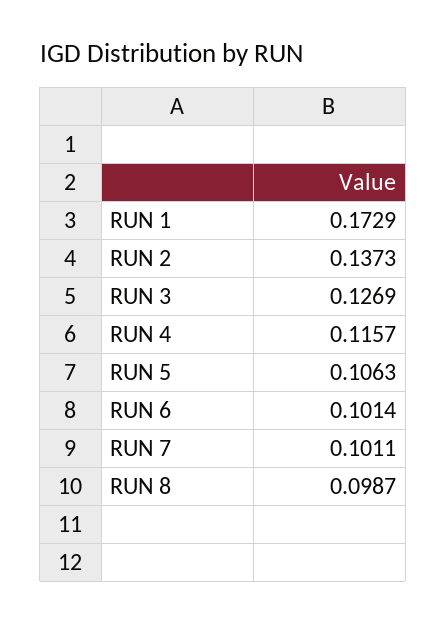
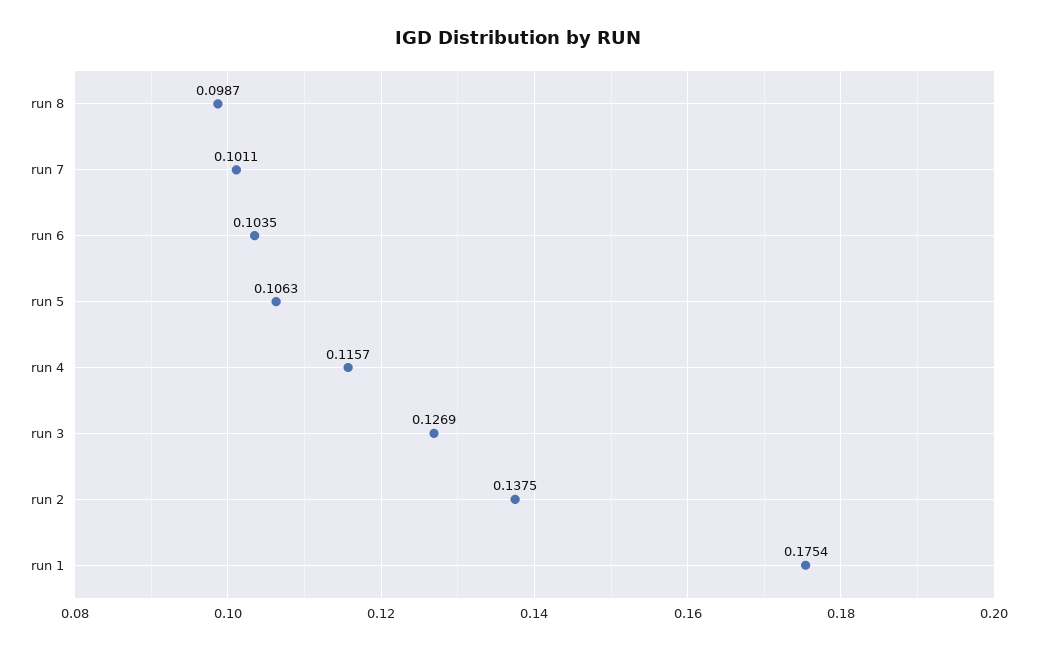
  {
-   "RUN 1": 0.1729,
+   "RUN 1": 0.1754,
-   "RUN 2": 0.1373,
+   "RUN 2": 0.1375,
    "RUN 3": 0.1269,
    "RUN 4": 0.1157,
    "RUN 5": 0.1063,
-   "RUN 6": 0.1014,
+   "RUN 6": 0.1035,
    "RUN 7": 0.1011,
    "RUN 8": 0.0987
  }

